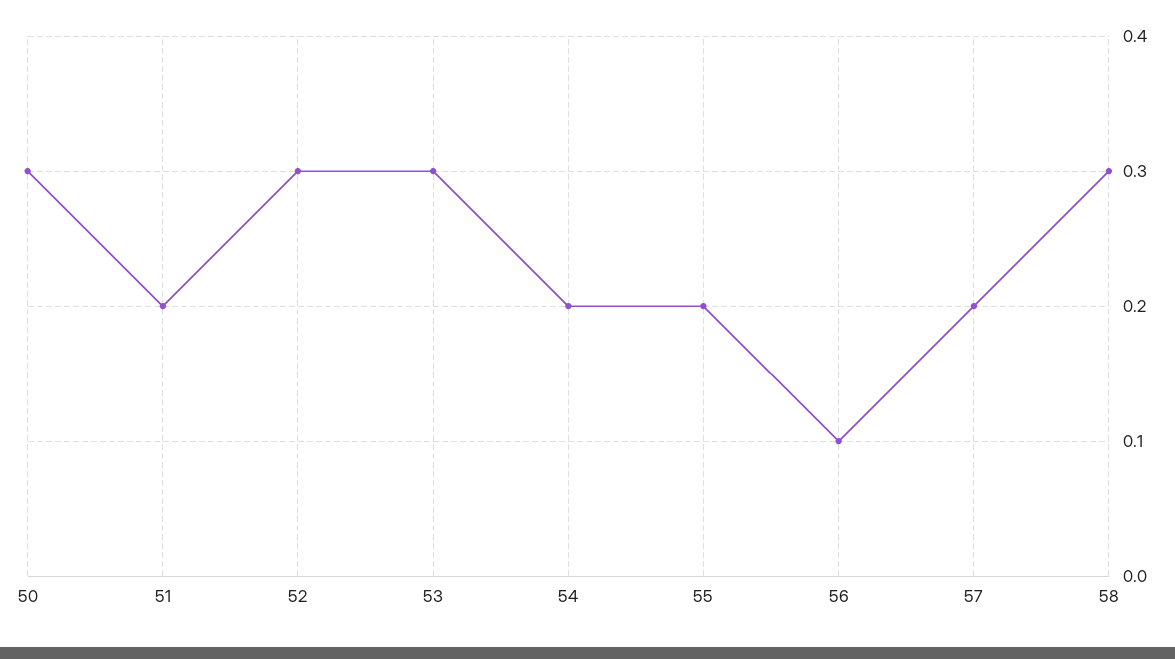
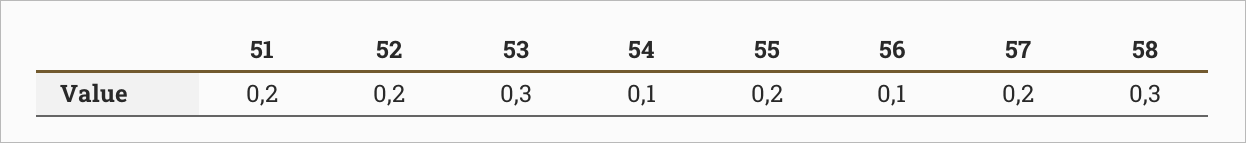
  {
-   "50": 0.3,
    "51": 0.2,
-   "52": 0.3,
+   "52": 0.2,
    "53": 0.3,
-   "54": 0.2,
+   "54": 0.1,
    "55": 0.2,
    "56": 0.1,
    "57": 0.2,
    "58": 0.3
  }

